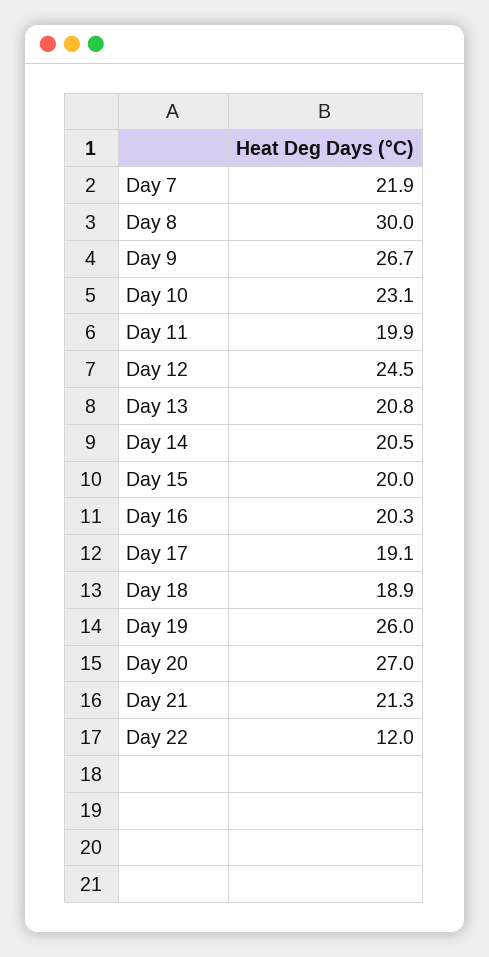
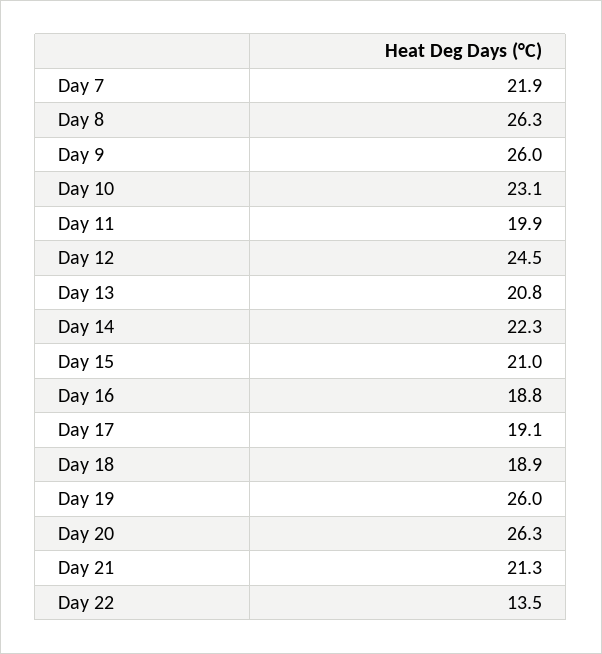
  {
    "Day 7": 21.9,
-   "Day 8": 30,
+   "Day 8": 26.3,
-   "Day 9": 26.7,
+   "Day 9": 26,
    "Day 10": 23.1,
    "Day 11": 19.9,
    "Day 12": 24.5,
    "Day 13": 20.8,
-   "Day 14": 20.5,
+   "Day 14": 22.3,
-   "Day 15": 20,
+   "Day 15": 21,
-   "Day 16": 20.3,
+   "Day 16": 18.8,
    "Day 17": 19.1,
    "Day 18": 18.9,
    "Day 19": 26,
-   "Day 20": 27,
+   "Day 20": 26.3,
    "Day 21": 21.3,
-   "Day 22": 12
+   "Day 22": 13.5
  }

